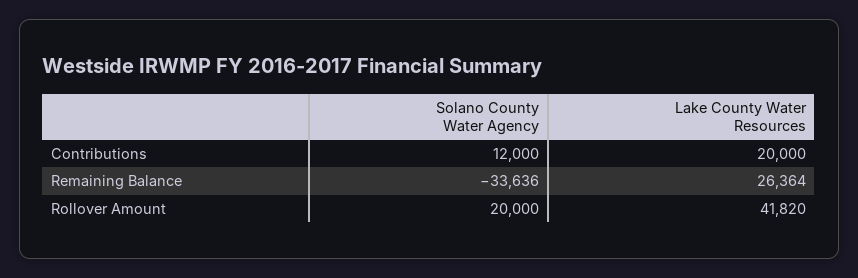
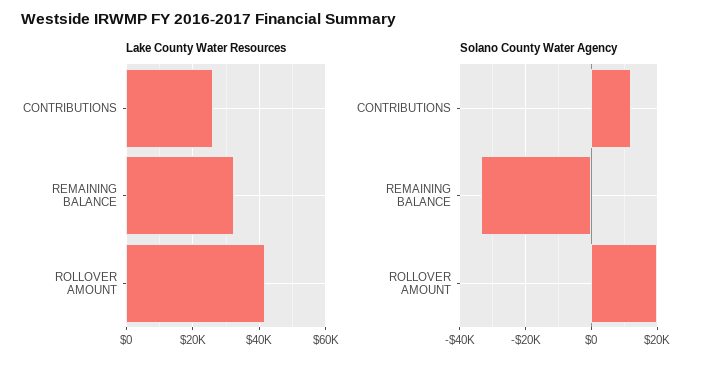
  {
    "Solano County Water Agency": {
      "Contributions": 12000,
      "Remaining Balance": -33636,
      "Rollover Amount": 20000
    },
    "Lake County Water Resources": {
-     "Contributions": 20000,
+     "Contributions": 26000,
-     "Remaining Balance": 26364,
+     "Remaining Balance": 32000,
      "Rollover Amount": 41820
    }
  }

